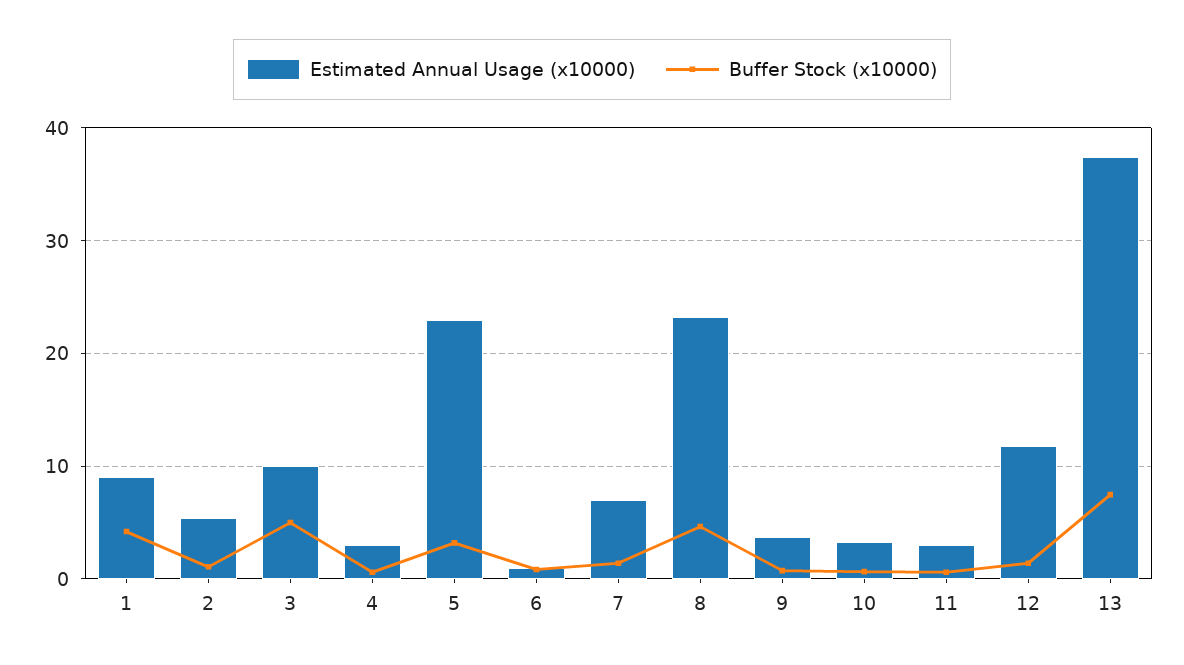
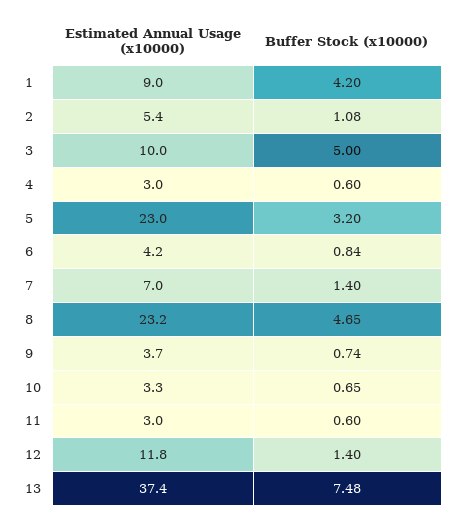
  {
    "Estimated Annual Usage (x10000)": {
      "1": 9,
      "2": 5.4,
      "3": 10,
      "4": 3,
      "5": 23,
-     "6": 1,
+     "6": 4.2,
      "7": 7,
      "8": 23.2,
      "9": 3.7,
      "10": 3.3,
      "11": 3,
      "12": 11.8,
      "13": 37.4
    },
    "Buffer Stock (x10000)": {
      "1": 4.2,
      "2": 1.08,
      "3": 5,
      "4": 0.6,
      "5": 3.2,
      "6": 0.84,
      "7": 1.4,
      "8": 4.65,
      "9": 0.74,
      "10": 0.65,
      "11": 0.6,
      "12": 1.4,
      "13": 7.48
    }
  }

